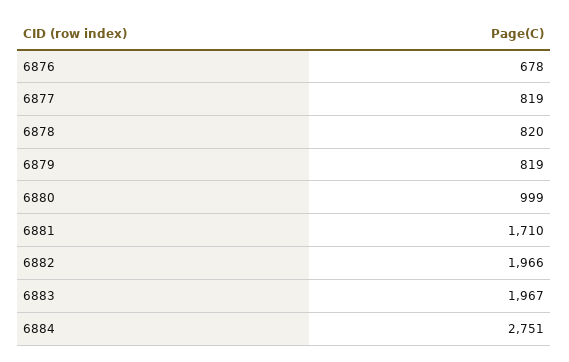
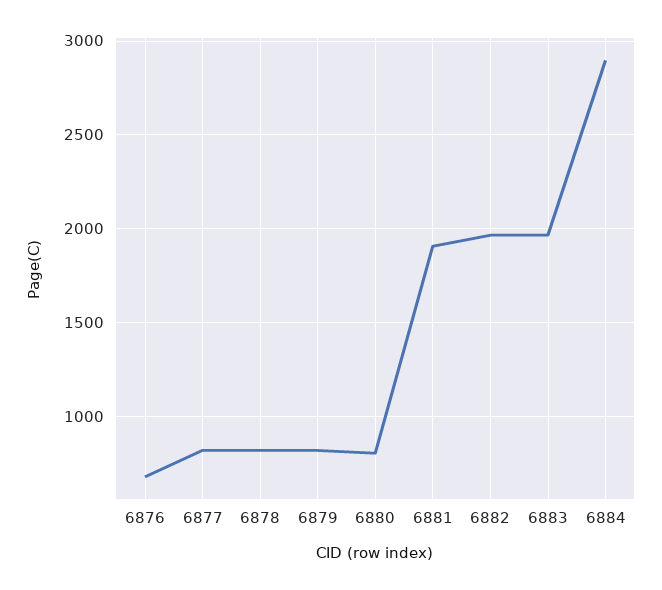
  {
    "6876": 678,
    "6877": 819,
    "6878": 820,
    "6879": 819,
-   "6880": 999,
+   "6880": 800,
-   "6881": 1710,
+   "6881": 1900,
    "6882": 1966,
    "6883": 1967,
-   "6884": 2751
+   "6884": 2900
  }

